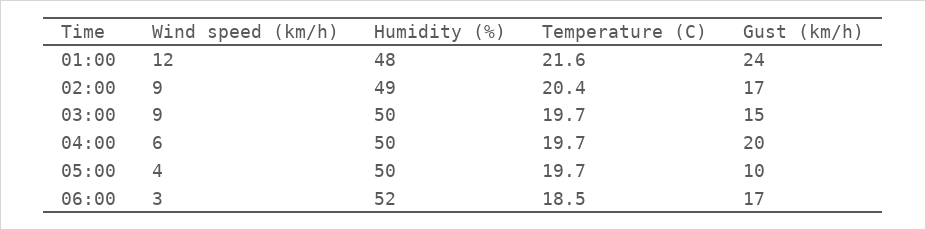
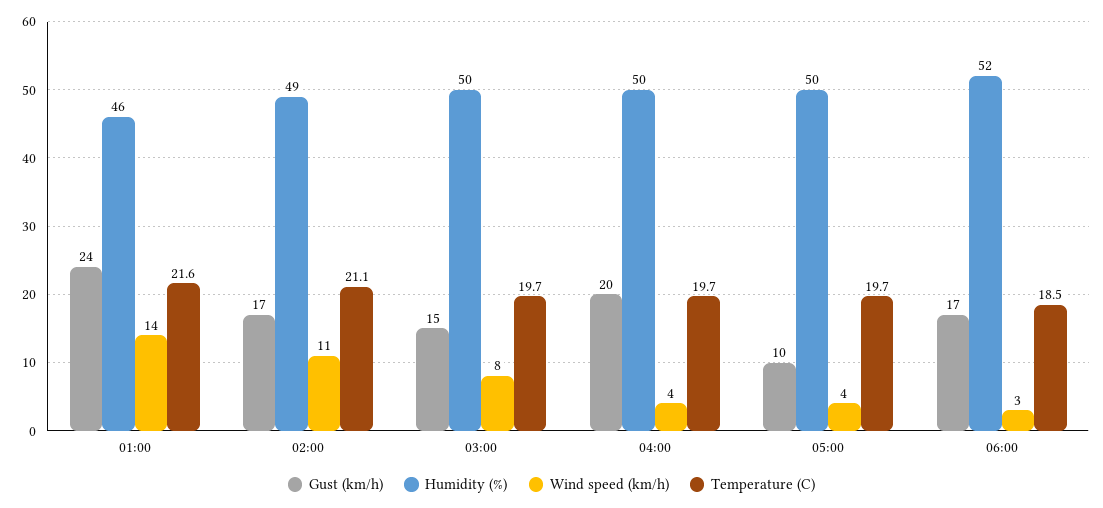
  {
    "Wind speed (km/h)": {
-     "01:00": 12,
+     "01:00": 14,
-     "02:00": 9,
+     "02:00": 11,
-     "03:00": 9,
+     "03:00": 8,
-     "04:00": 6,
+     "04:00": 4,
      "05:00": 4,
      "06:00": 3
    },
    "Humidity (%)": {
-     "01:00": 48,
+     "01:00": 46,
      "02:00": 49,
      "03:00": 50,
      "04:00": 50,
      "05:00": 50,
      "06:00": 52
    },
    "Temperature (C)": {
      "01:00": 21.6,
-     "02:00": 20.4,
+     "02:00": 21.1,
      "03:00": 19.7,
      "04:00": 19.7,
      "05:00": 19.7,
      "06:00": 18.5
    },
    "Gust (km/h)": {
      "01:00": 24,
      "02:00": 17,
      "03:00": 15,
      "04:00": 20,
      "05:00": 10,
      "06:00": 17
    }
  }

